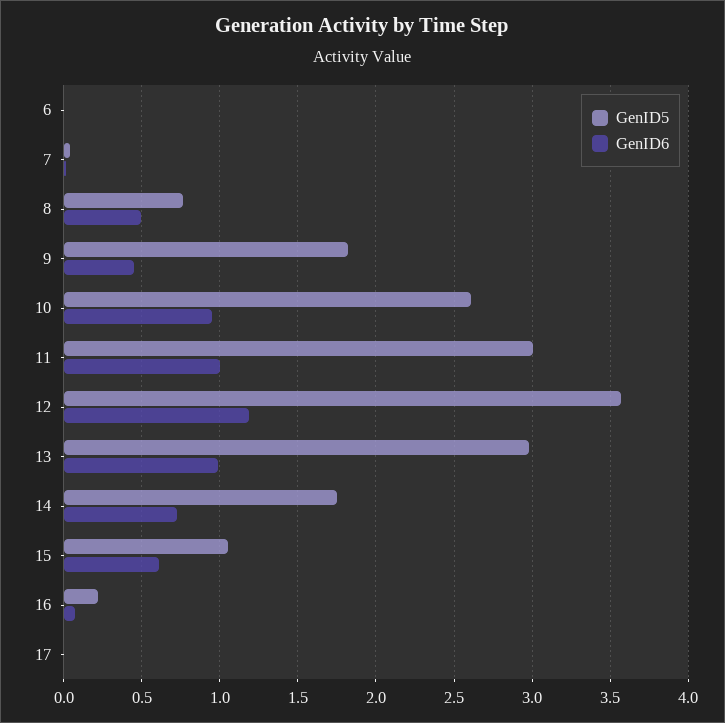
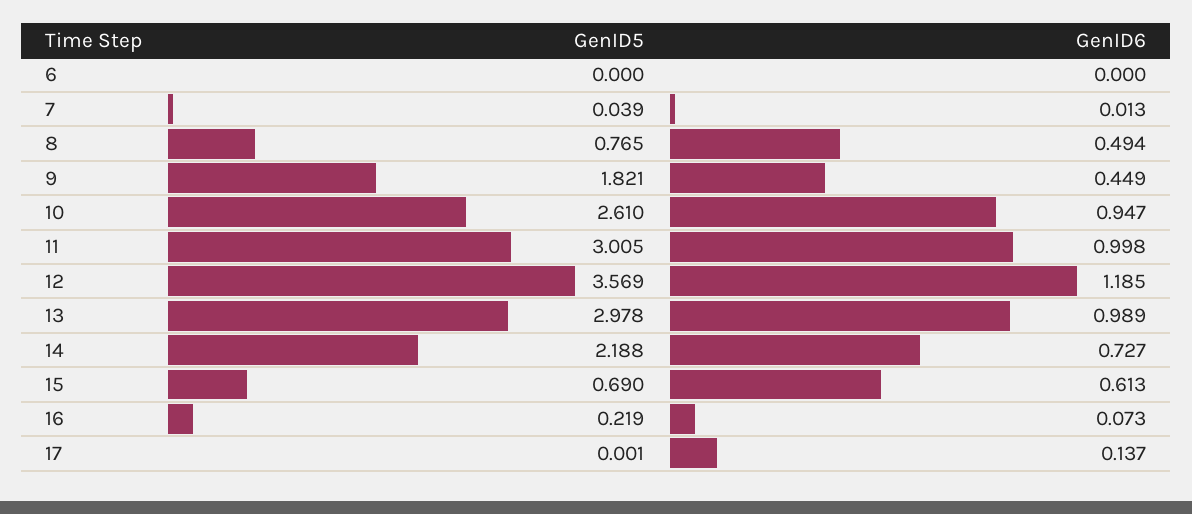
  {
    "GenID5": {
      "6": 0,
      "7": 0.039,
      "8": 0.765,
      "9": 1.821,
      "10": 2.61,
      "11": 3.005,
      "12": 3.569,
      "13": 2.978,
-     "14": 1.75,
+     "14": 2.188,
-     "15": 1.05,
+     "15": 0.69,
      "16": 0.219,
      "17": 0.001
    },
    "GenID6": {
      "6": 0,
      "7": 0.013,
      "8": 0.494,
      "9": 0.449,
      "10": 0.947,
      "11": 0.998,
      "12": 1.185,
      "13": 0.989,
      "14": 0.727,
      "15": 0.613,
      "16": 0.073,
-     "17": 0
+     "17": 0.137
    }
  }

